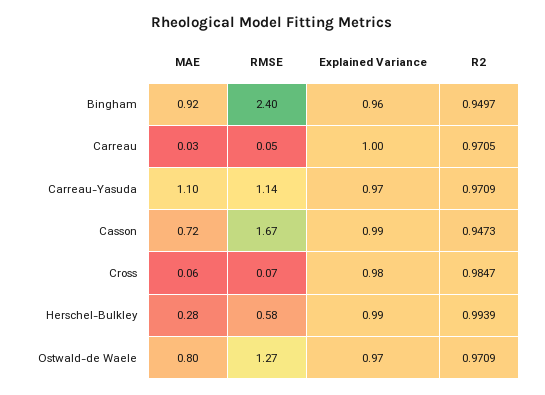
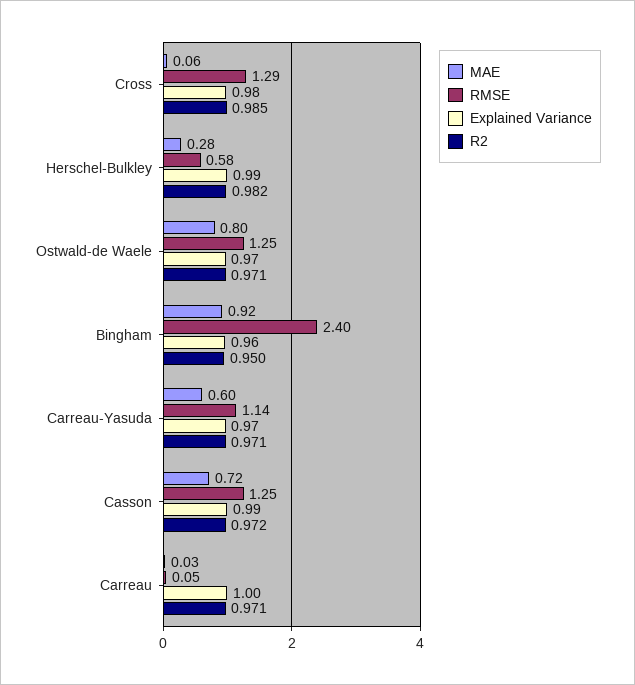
  {
    "MAE": {
      "Bingham": 0.92,
      "Carreau": 0.03,
-     "Carreau-Yasuda": 1.1,
+     "Carreau-Yasuda": 0.6,
      "Casson": 0.72,
      "Cross": 0.06,
      "Herschel-Bulkley": 0.28,
      "Ostwald-de Waele": 0.8
    },
    "RMSE": {
      "Bingham": 2.4,
      "Carreau": 0.05,
      "Carreau-Yasuda": 1.14,
-     "Casson": 1.67,
+     "Casson": 1.25,
-     "Cross": 0.07,
+     "Cross": 1.29,
      "Herschel-Bulkley": 0.58,
-     "Ostwald-de Waele": 1.27
+     "Ostwald-de Waele": 1.25
    },
    "Explained Variance": {
      "Bingham": 0.96,
      "Carreau": 1,
      "Carreau-Yasuda": 0.97,
      "Casson": 0.99,
      "Cross": 0.98,
      "Herschel-Bulkley": 0.99,
      "Ostwald-de Waele": 0.97
    },
    "R2": {
      "Bingham": 0.9497,
      "Carreau": 0.9705,
      "Carreau-Yasuda": 0.9709,
-     "Casson": 0.9473,
+     "Casson": 0.972,
      "Cross": 0.9847,
-     "Herschel-Bulkley": 0.9939,
+     "Herschel-Bulkley": 0.982,
      "Ostwald-de Waele": 0.9709
    }
  }

